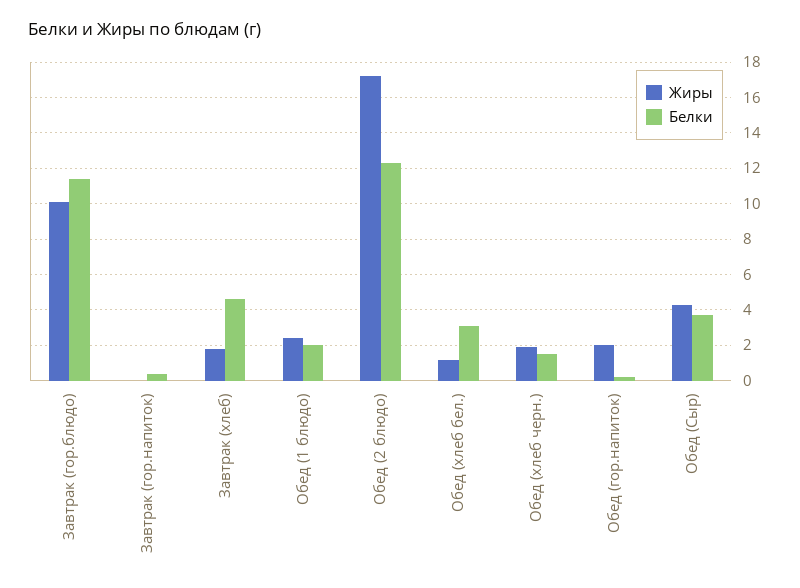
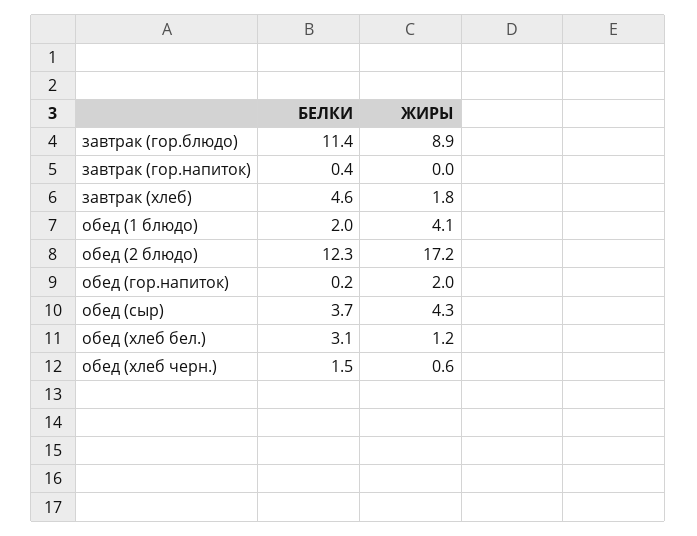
  {
    "Жиры": {
-     "Завтрак (гор.блюдо)": 10,
+     "Завтрак (гор.блюдо)": 8.9,
      "Завтрак (гор.напиток)": 0,
      "Завтрак (хлеб)": 1.8,
-     "Обед (1 блюдо)": 2.5,
+     "Обед (1 блюдо)": 4.1,
      "Обед (2 блюдо)": 17.2,
      "Обед (хлеб бел.)": 1.2,
-     "Обед (хлеб черн.)": 2,
+     "Обед (хлеб черн.)": 0.6,
      "Обед (гор.напиток)": 2,
      "Обед (Сыр)": 4.3
    },
    "Белки": {
      "Завтрак (гор.блюдо)": 11.4,
      "Завтрак (гор.напиток)": 0.4,
      "Завтрак (хлеб)": 4.6,
      "Обед (1 блюдо)": 2,
      "Обед (2 блюдо)": 12.3,
      "Обед (хлеб бел.)": 3.1,
      "Обед (хлеб черн.)": 1.5,
      "Обед (гор.напиток)": 0.2,
      "Обед (Сыр)": 3.7
    }
  }

